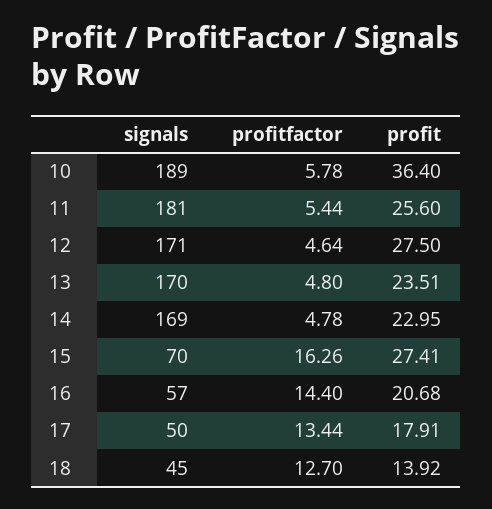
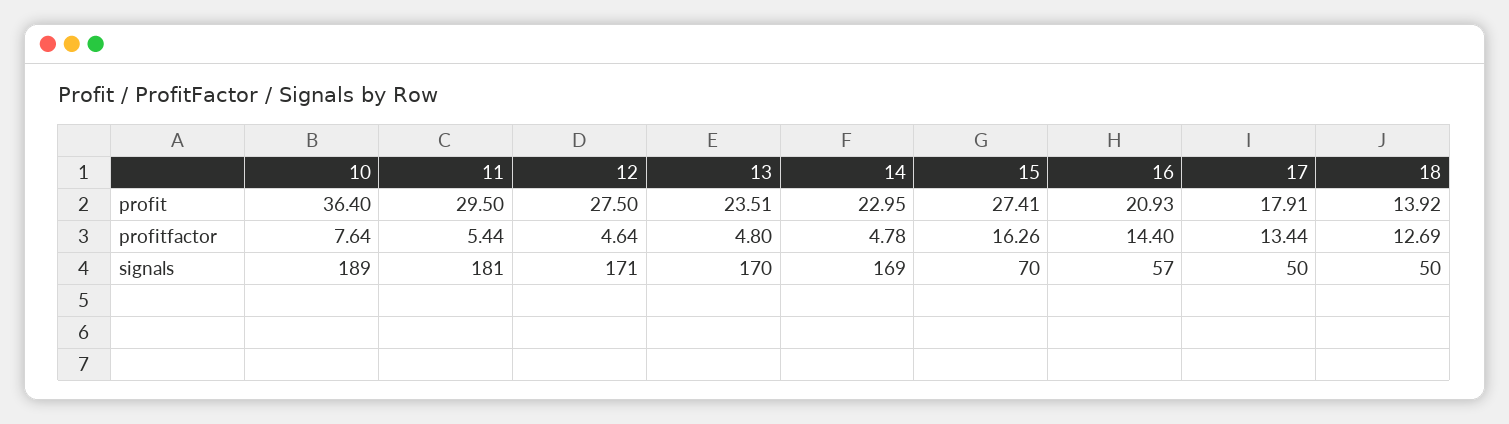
  {
    "signals": {
      "10": 189,
      "11": 181,
      "12": 171,
      "13": 170,
      "14": 169,
      "15": 70,
      "16": 57,
      "17": 50,
-     "18": 45
+     "18": 50
    },
    "profitfactor": {
-     "10": 5.78,
+     "10": 7.64,
      "11": 5.44,
      "12": 4.64,
      "13": 4.8,
      "14": 4.78,
      "15": 16.26,
      "16": 14.4,
      "17": 13.44,
-     "18": 12.7
+     "18": 12.69
    },
    "profit": {
      "10": 36.4,
-     "11": 25.6,
+     "11": 29.5,
      "12": 27.5,
      "13": 23.51,
      "14": 22.95,
      "15": 27.41,
-     "16": 20.68,
+     "16": 20.93,
      "17": 17.91,
      "18": 13.92
    }
  }

